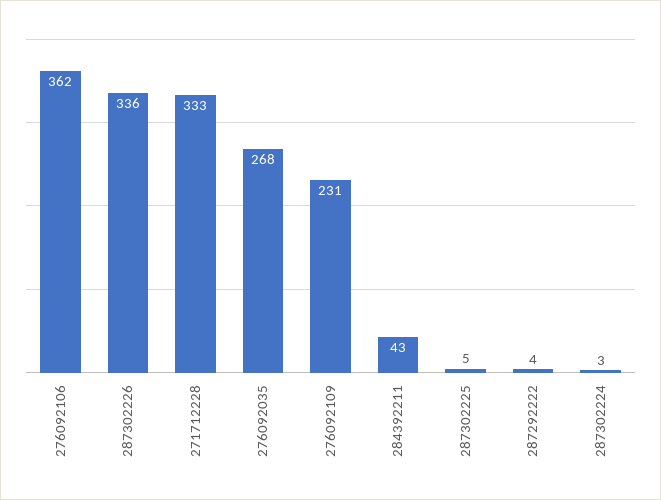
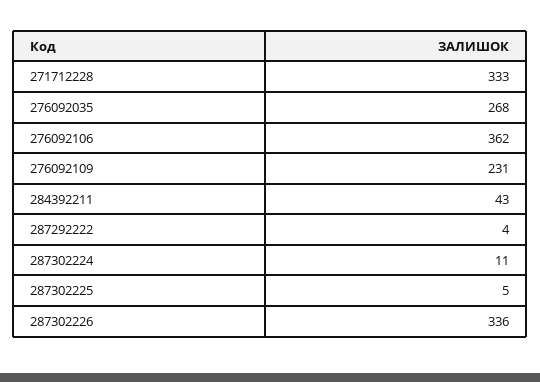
  {
    "276092106": 362,
    "287302226": 336,
    "271712228": 333,
    "276092035": 268,
    "276092109": 231,
    "284392211": 43,
    "287302225": 5,
    "287292222": 4,
-   "287302224": 3
+   "287302224": 11
  }

